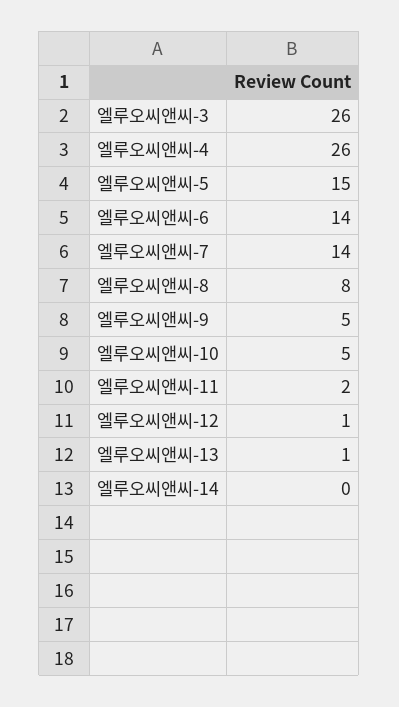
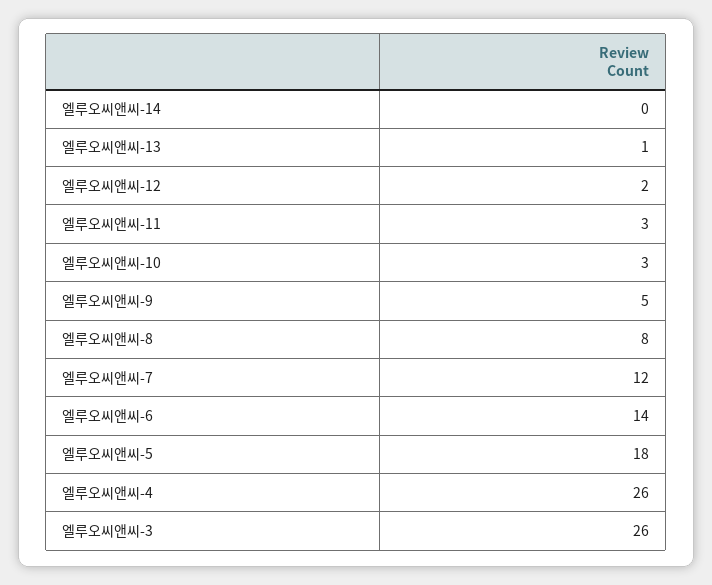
  {
    "엘루오씨앤씨-3": 26,
    "엘루오씨앤씨-4": 26,
-   "엘루오씨앤씨-5": 15,
+   "엘루오씨앤씨-5": 18,
    "엘루오씨앤씨-6": 14,
-   "엘루오씨앤씨-7": 14,
+   "엘루오씨앤씨-7": 12,
    "엘루오씨앤씨-8": 8,
    "엘루오씨앤씨-9": 5,
-   "엘루오씨앤씨-10": 5,
+   "엘루오씨앤씨-10": 3,
-   "엘루오씨앤씨-11": 2,
+   "엘루오씨앤씨-11": 3,
-   "엘루오씨앤씨-12": 1,
+   "엘루오씨앤씨-12": 2,
    "엘루오씨앤씨-13": 1,
    "엘루오씨앤씨-14": 0
  }

